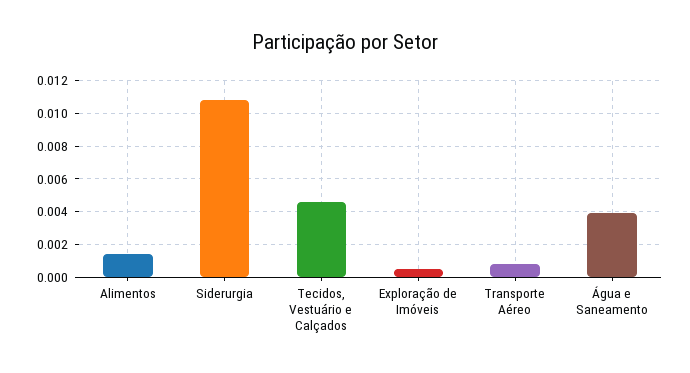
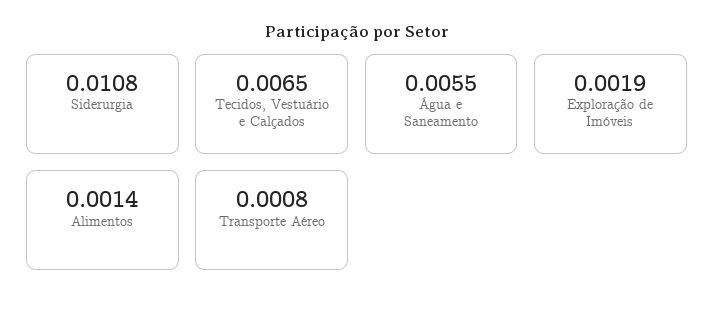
  {
    "Alimentos": 0.0014,
    "Siderurgia": 0.0108,
-   "Tecidos, Vestuário e Calçados": 0.0045,
+   "Tecidos, Vestuário e Calçados": 0.0065,
-   "Exploração de Imóveis": 0.0005,
+   "Exploração de Imóveis": 0.0019,
    "Transporte Aéreo": 0.0008,
-   "Água e Saneamento": 0.004
+   "Água e Saneamento": 0.0055
  }

